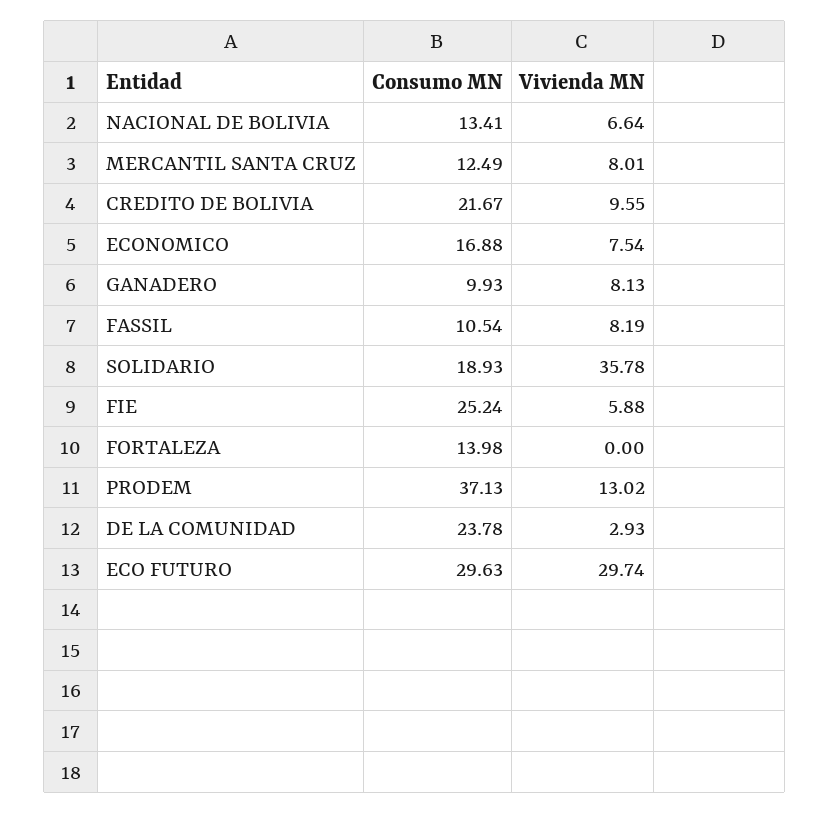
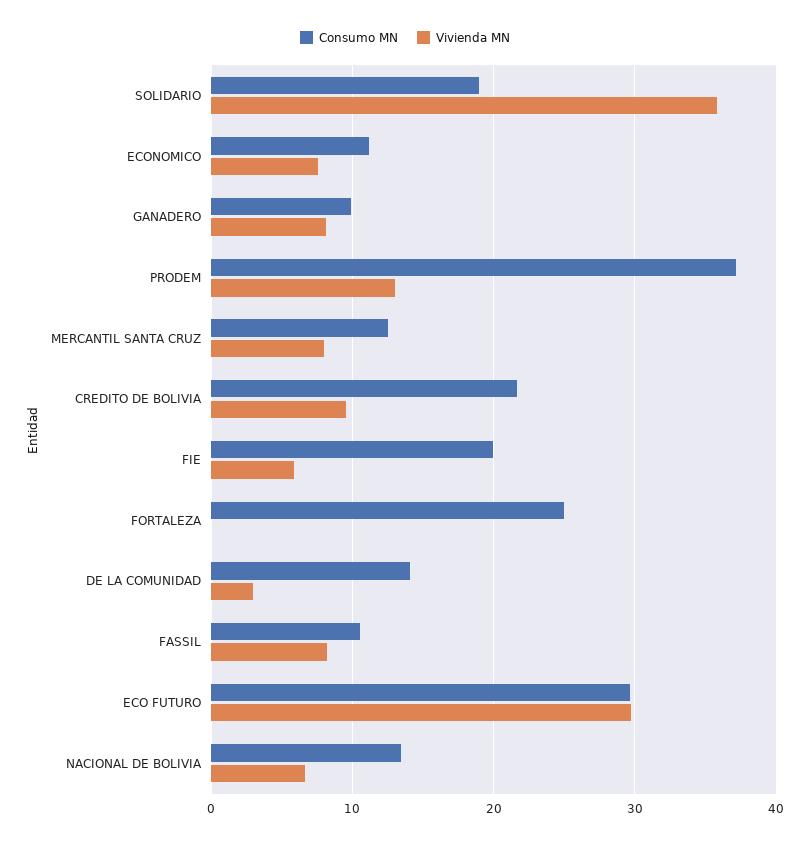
  {
    "Consumo MN": {
      "NACIONAL DE BOLIVIA": 13.41,
      "MERCANTIL SANTA CRUZ": 12.49,
      "CREDITO DE BOLIVIA": 21.67,
-     "ECONOMICO": 16.88,
+     "ECONOMICO": 11,
      "GANADERO": 9.93,
      "FASSIL": 10.54,
      "SOLIDARIO": 18.93,
-     "FIE": 25.24,
+     "FIE": 20,
-     "FORTALEZA": 13.98,
+     "FORTALEZA": 25,
      "PRODEM": 37.13,
-     "DE LA COMUNIDAD": 23.78,
+     "DE LA COMUNIDAD": 14,
      "ECO FUTURO": 29.63
    },
    "Vivienda MN": {
      "NACIONAL DE BOLIVIA": 6.64,
      "MERCANTIL SANTA CRUZ": 8.01,
      "CREDITO DE BOLIVIA": 9.55,
      "ECONOMICO": 7.54,
      "GANADERO": 8.13,
      "FASSIL": 8.19,
      "SOLIDARIO": 35.78,
      "FIE": 5.88,
      "FORTALEZA": 0,
      "PRODEM": 13.02,
      "DE LA COMUNIDAD": 2.93,
      "ECO FUTURO": 29.74
    }
  }

